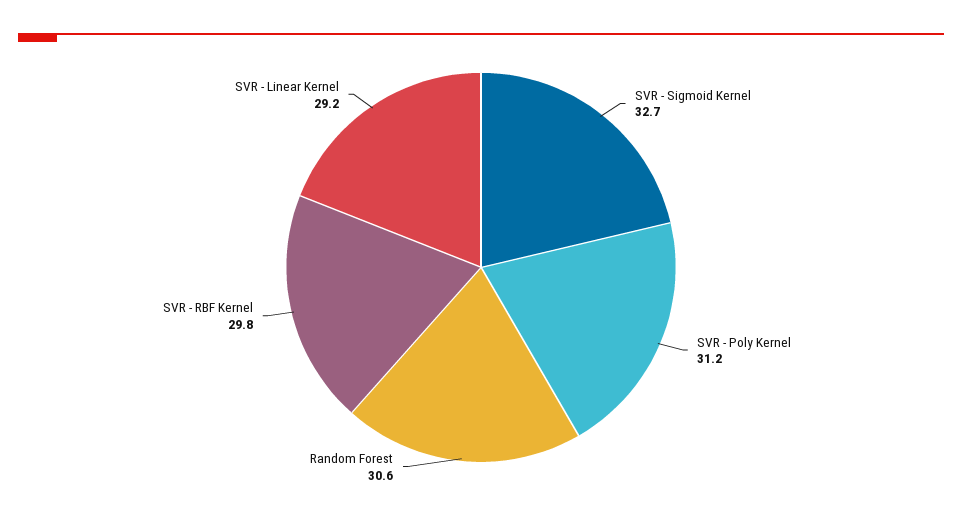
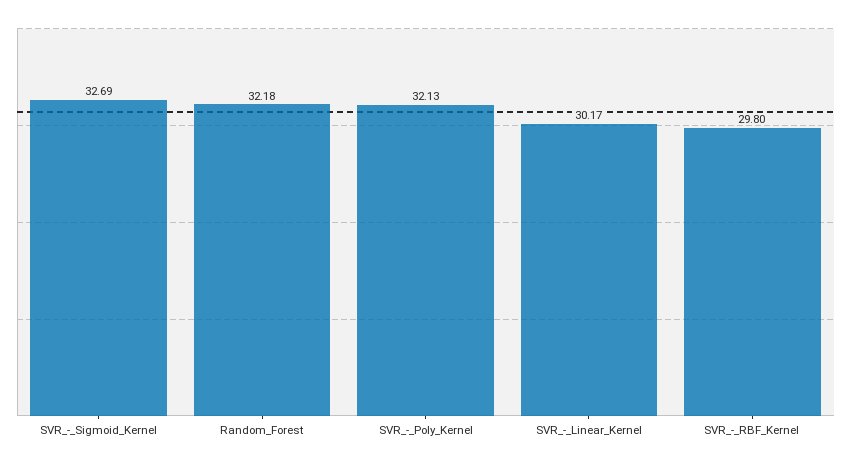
  {
    "SVR - Sigmoid Kernel": 32.69,
-   "SVR - Poly Kernel": 31.2,
+   "SVR - Poly Kernel": 32.13,
-   "Random Forest": 30.6,
+   "Random Forest": 32.18,
    "SVR - RBF Kernel": 29.8,
-   "SVR - Linear Kernel": 29.2
+   "SVR - Linear Kernel": 30.17
  }

